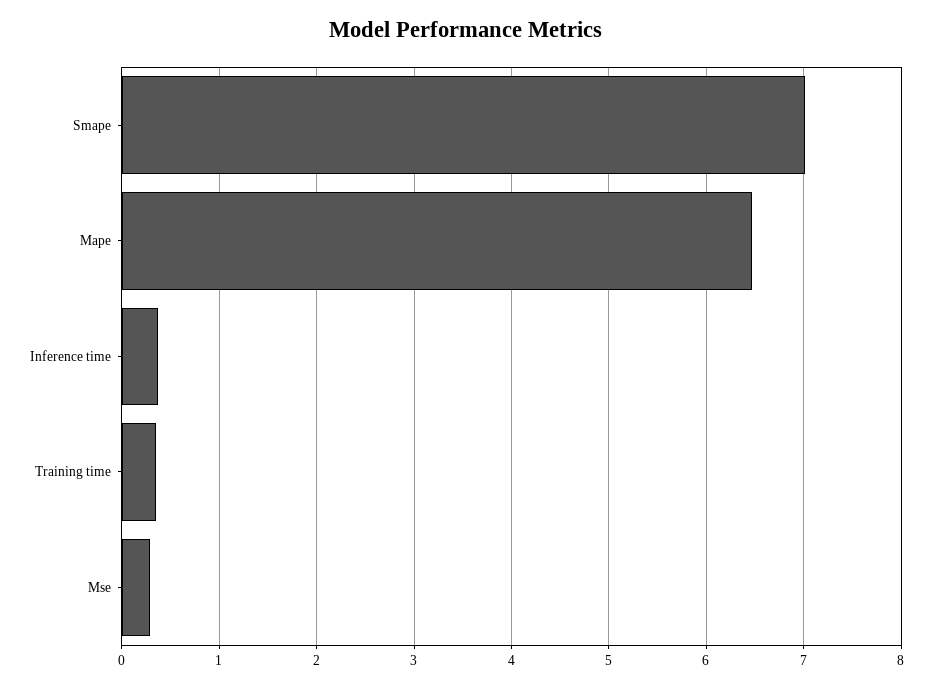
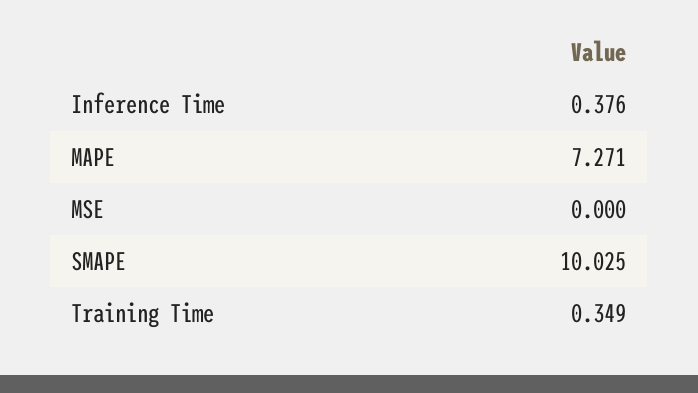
  {
-   "Smape": 7,
+   "Smape": 10.025,
-   "Mape": 6.5,
+   "Mape": 7.271,
    "Inference time": 0.376,
    "Training time": 0.349,
-   "Mse": 0.3
+   "Mse": 0
  }

